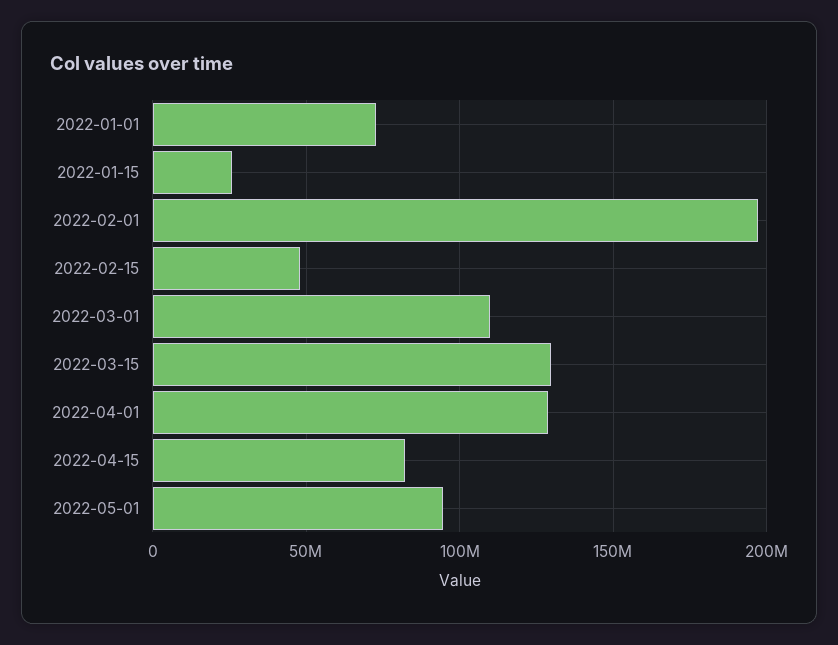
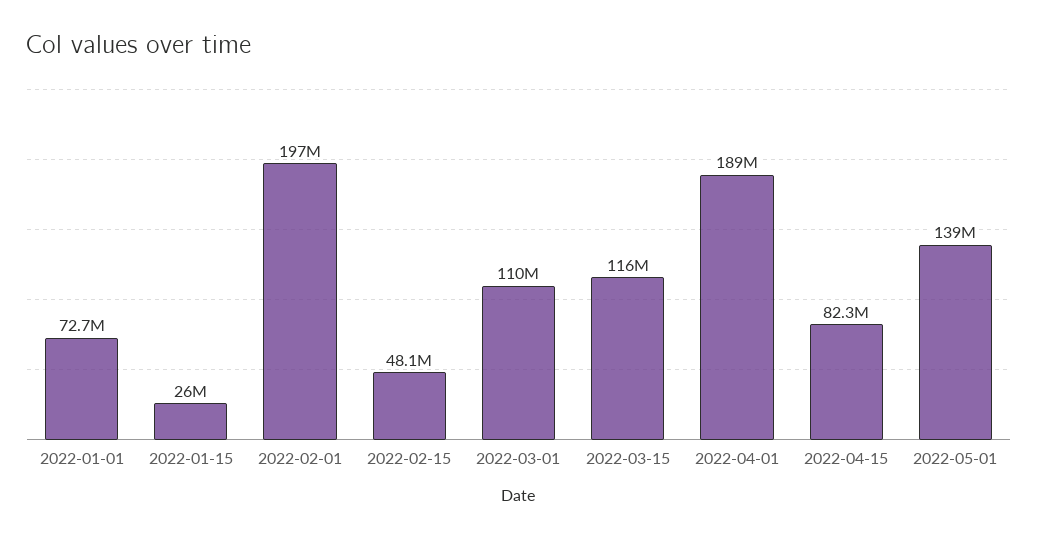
  {
    "2022-01-01": 72700000,
    "2022-01-15": 26000000,
    "2022-02-01": 197000000,
    "2022-02-15": 48100000,
    "2022-03-01": 110000000,
-   "2022-03-15": 130000000,
+   "2022-03-15": 116000000,
-   "2022-04-01": 130000000,
+   "2022-04-01": 189000000,
    "2022-04-15": 82300000,
-   "2022-05-01": 95000000
+   "2022-05-01": 139000000
  }

